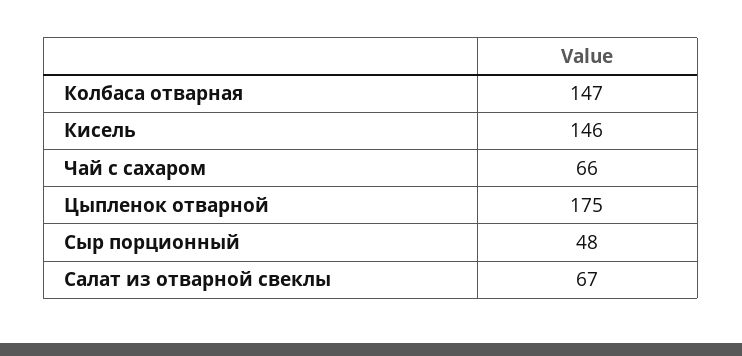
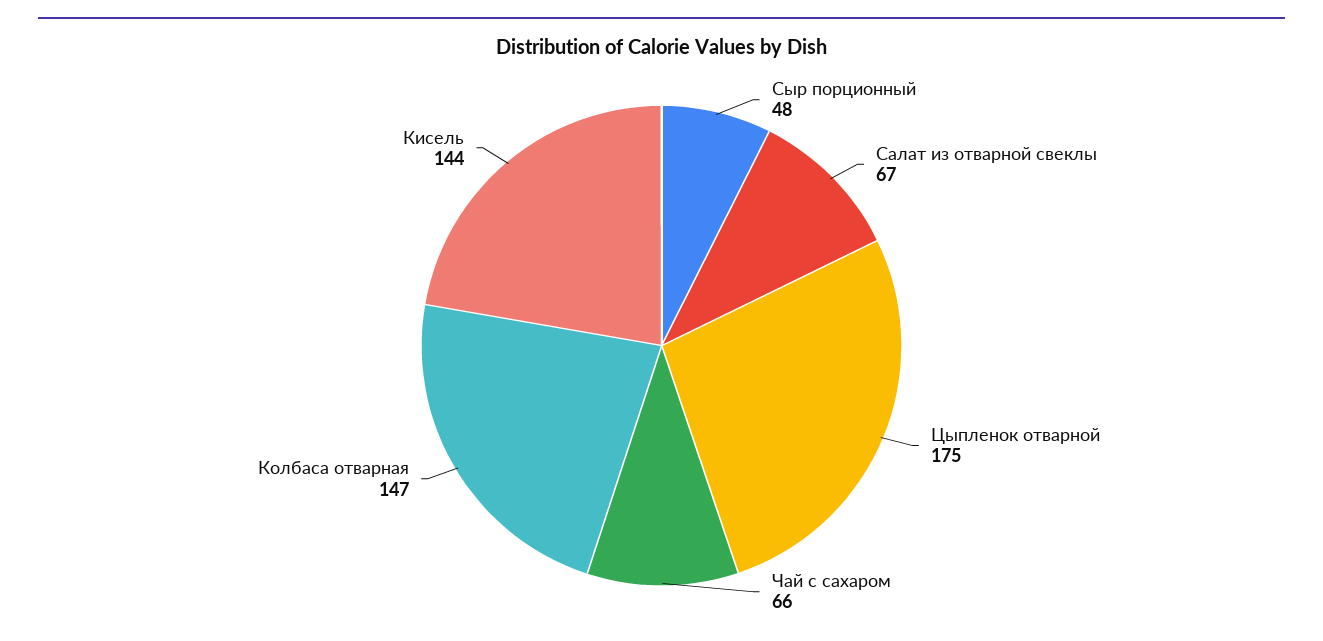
  {
    "Колбаса отварная": 147,
-   "Кисель": 146,
+   "Кисель": 144,
    "Чай с сахаром": 66,
    "Цыпленок отварной": 175,
    "Сыр порционный": 48,
    "Салат из отварной свеклы": 67
  }

